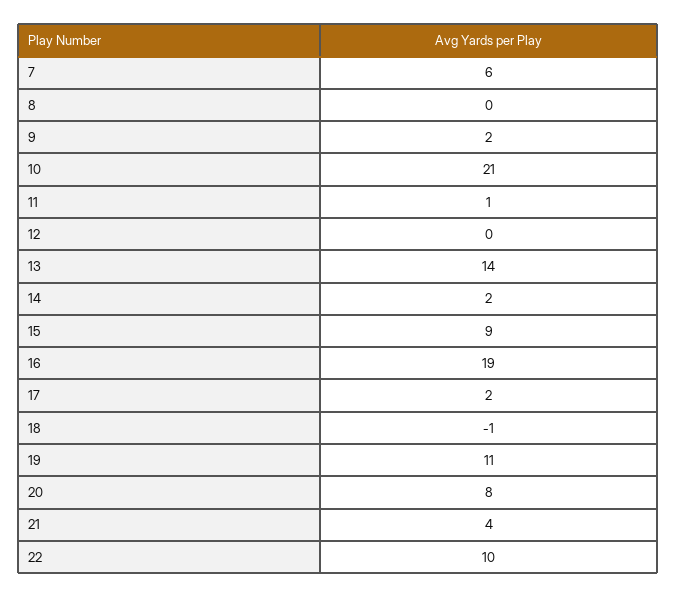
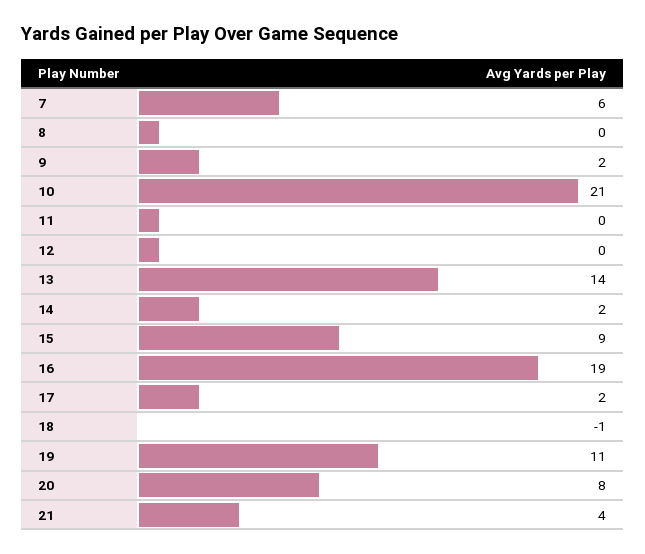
  {
    "7": 6,
    "8": 0,
    "9": 2,
    "10": 21,
-   "11": 1,
+   "11": 0,
    "12": 0,
    "13": 14,
    "14": 2,
    "15": 9,
    "16": 19,
    "17": 2,
    "18": -1,
    "19": 11,
    "20": 8,
-   "21": 4,
+   "21": 4
-   "22": 10
  }

